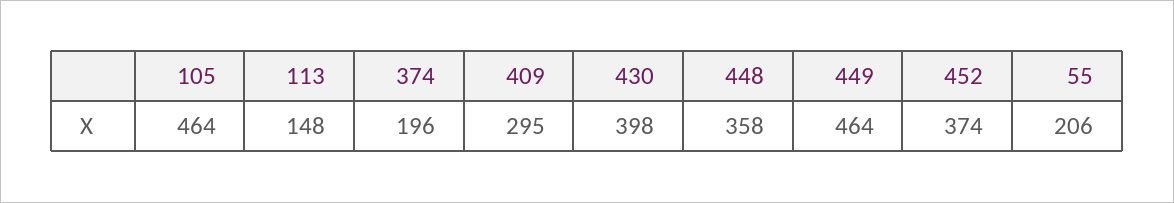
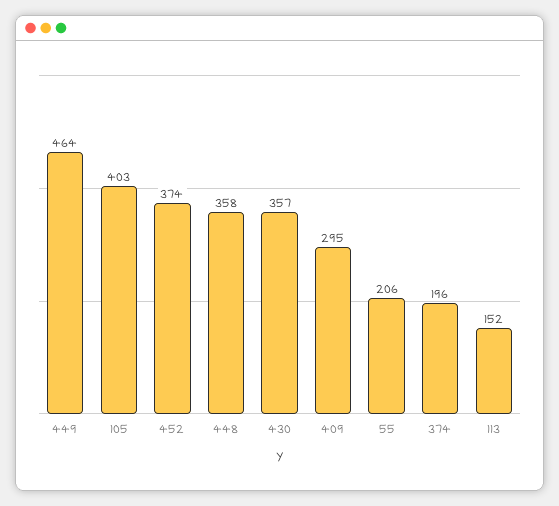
  {
-   "105": 464,
+   "105": 403,
-   "113": 148,
+   "113": 152,
    "374": 196,
    "409": 295,
-   "430": 398,
+   "430": 357,
    "448": 358,
    "449": 464,
    "452": 374,
    "55": 206
  }

